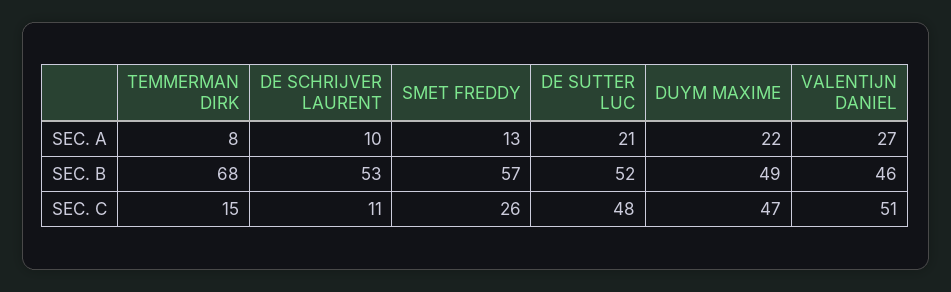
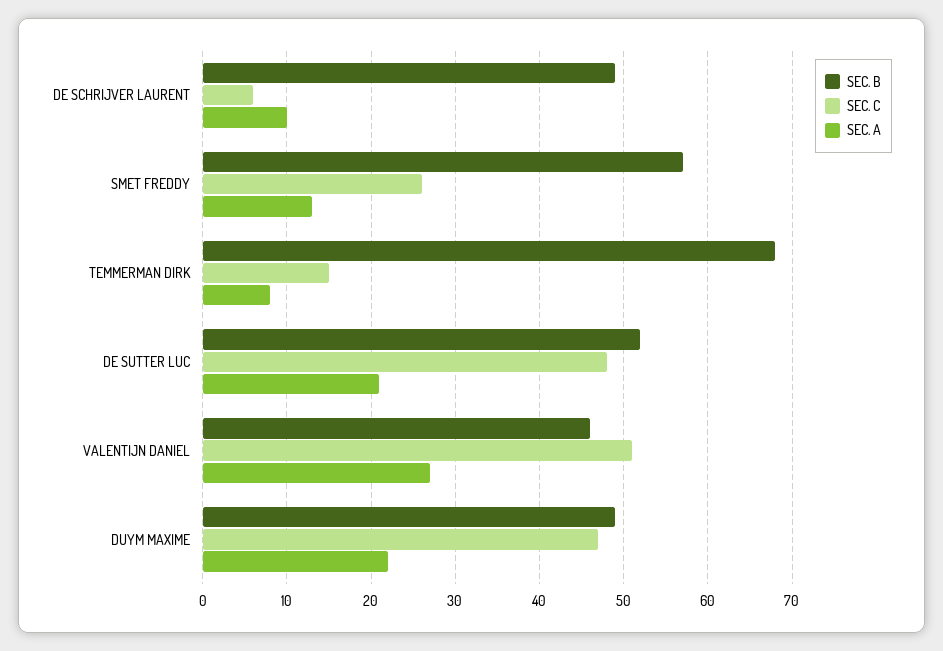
  {
    "SEC. A": {
      "TEMMERMAN DIRK": 8,
      "DE SCHRIJVER LAURENT": 10,
      "SMET FREDDY": 13,
      "DE SUTTER LUC": 21,
      "DUYM MAXIME": 22,
      "VALENTIJN DANIEL": 27
    },
    "SEC. B": {
      "TEMMERMAN DIRK": 68,
-     "DE SCHRIJVER LAURENT": 53,
+     "DE SCHRIJVER LAURENT": 49,
      "SMET FREDDY": 57,
      "DE SUTTER LUC": 52,
      "DUYM MAXIME": 49,
      "VALENTIJN DANIEL": 46
    },
    "SEC. C": {
      "TEMMERMAN DIRK": 15,
-     "DE SCHRIJVER LAURENT": 11,
+     "DE SCHRIJVER LAURENT": 6,
      "SMET FREDDY": 26,
      "DE SUTTER LUC": 48,
      "DUYM MAXIME": 47,
      "VALENTIJN DANIEL": 51
    }
  }

